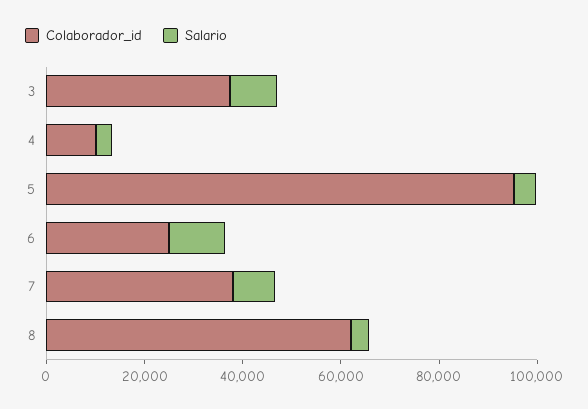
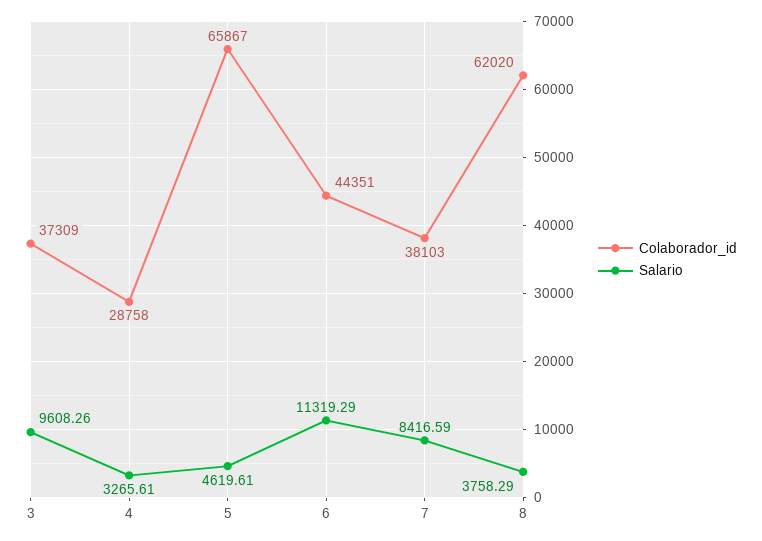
  {
    "Colaborador_id": {
      "3": 37309,
-     "4": 10000,
+     "4": 28758,
-     "5": 95000,
+     "5": 65867,
-     "6": 25000,
+     "6": 44351,
      "7": 38103,
      "8": 62020
    },
    "Salario": {
      "3": 9608.26,
      "4": 3265.61,
      "5": 4619.61,
      "6": 11319.29,
      "7": 8416.59,
      "8": 3758.29
    }
  }

